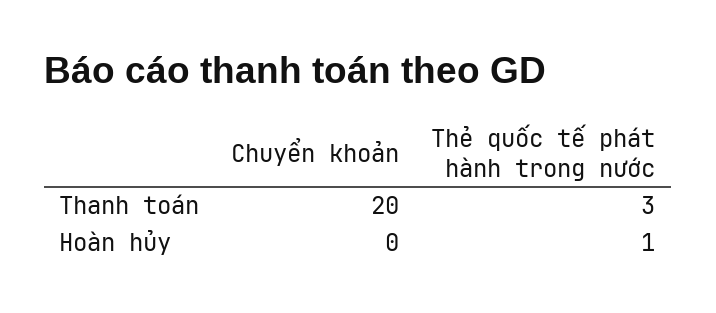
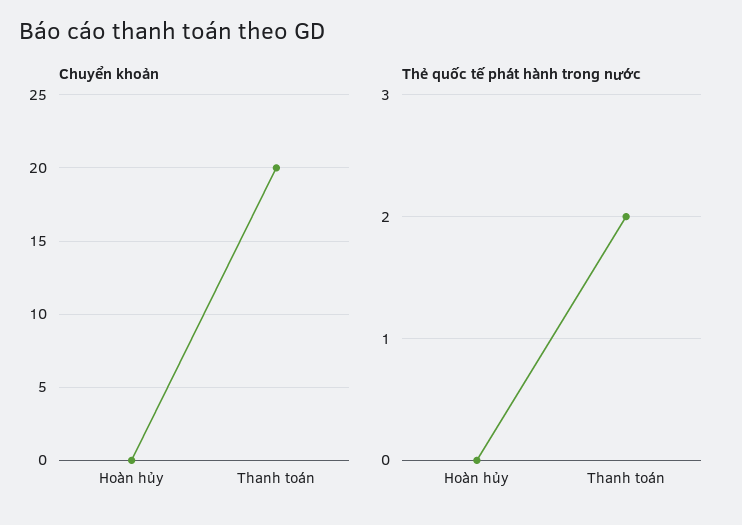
  {
    "Chuyển khoản": {
      "Thanh toán": 20,
      "Hoàn hủy": 0
    },
    "Thẻ quốc tế phát hành trong nước": {
-     "Thanh toán": 3,
+     "Thanh toán": 2,
-     "Hoàn hủy": 1
+     "Hoàn hủy": 0
    }
  }

